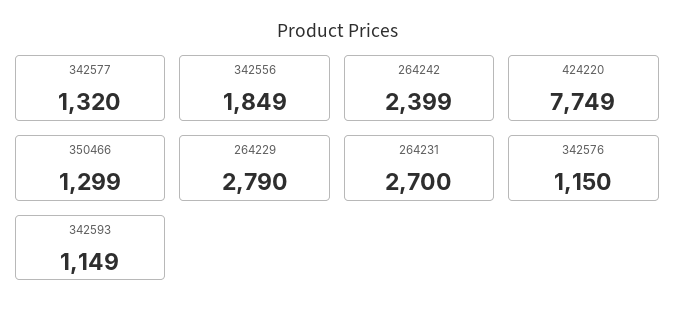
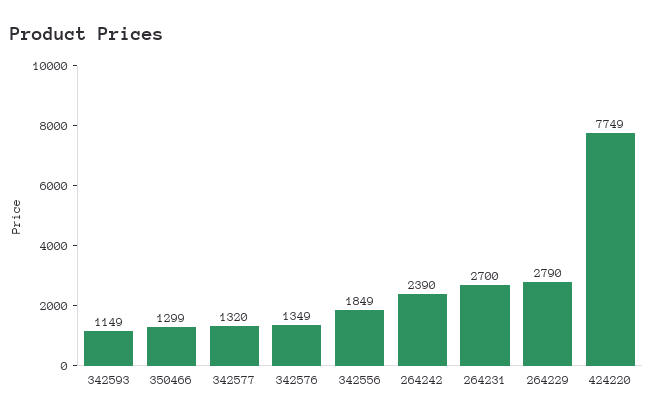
  {
    "342577": 1320,
    "342556": 1849,
-   "264242": 2399,
+   "264242": 2390,
    "424220": 7749,
    "350466": 1299,
    "264229": 2790,
    "264231": 2700,
-   "342576": 1150,
+   "342576": 1349,
    "342593": 1149
  }

